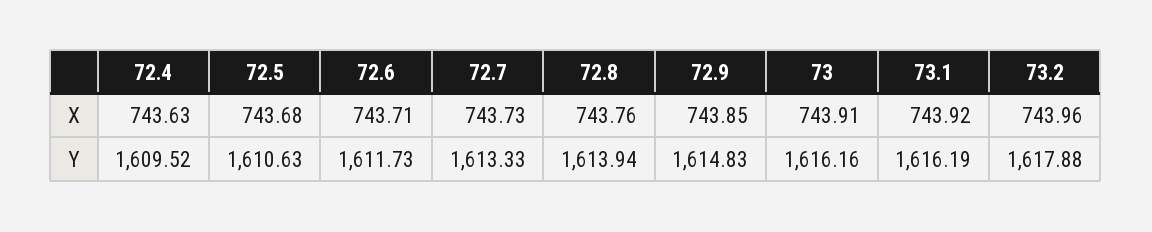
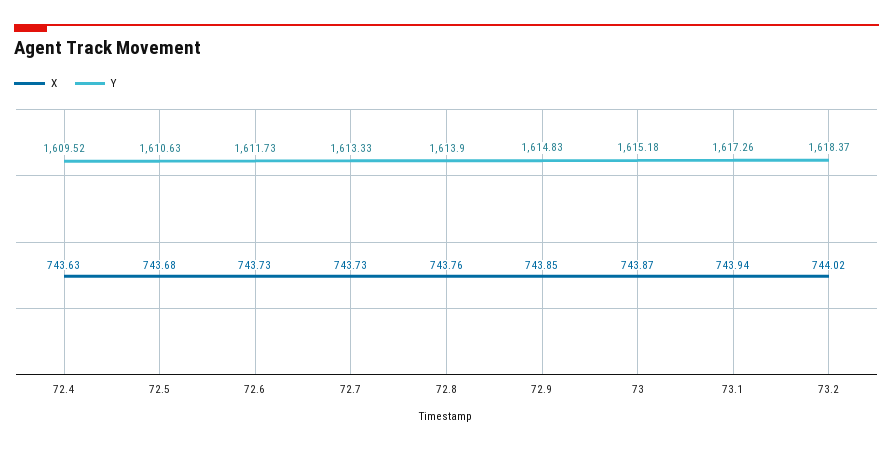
  {
    "X": {
      "72.4": 743.63,
      "72.5": 743.68,
-     "72.6": 743.71,
+     "72.6": 743.73,
      "72.7": 743.73,
      "72.8": 743.76,
      "72.9": 743.85,
-     "73": 743.91,
+     "73": 743.87,
-     "73.1": 743.92,
+     "73.1": 743.94,
-     "73.2": 743.96
+     "73.2": 744.02
    },
    "Y": {
      "72.4": 1609.52,
      "72.5": 1610.63,
      "72.6": 1611.73,
      "72.7": 1613.33,
-     "72.8": 1613.94,
+     "72.8": 1613.9,
      "72.9": 1614.83,
-     "73": 1616.16,
+     "73": 1615.18,
-     "73.1": 1616.19,
+     "73.1": 1617.26,
-     "73.2": 1617.88
+     "73.2": 1618.37
    }
  }

